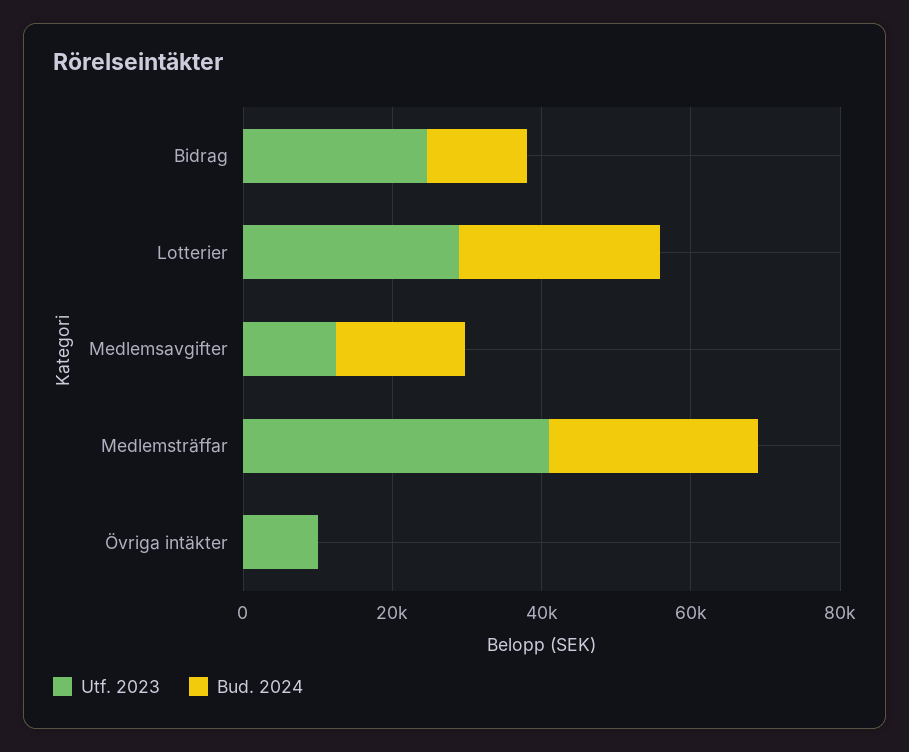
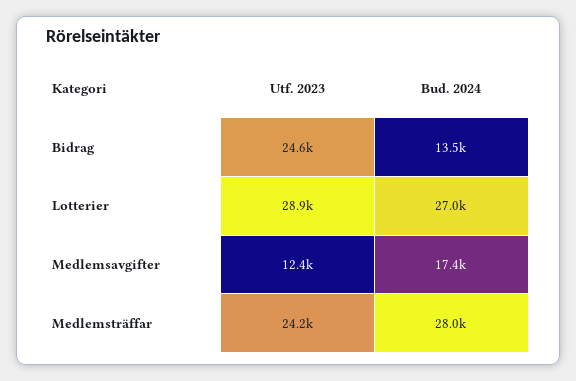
  {
    "Utf. 2023": {
      "Bidrag": 24600,
      "Lotterier": 28900,
      "Medlemsavgifter": 12400,
-     "Medlemsträffar": 40000,
+     "Medlemsträffar": 24200
-     "Övriga intäkter": 10000
    },
    "Bud. 2024": {
      "Bidrag": 13500,
      "Lotterier": 27000,
      "Medlemsavgifter": 17400,
-     "Medlemsträffar": 28000,
+     "Medlemsträffar": 28000
-     "Övriga intäkter": 0
    }
  }

